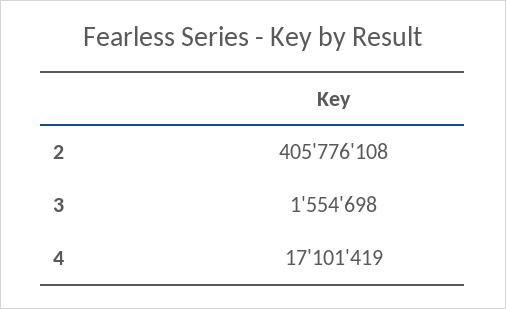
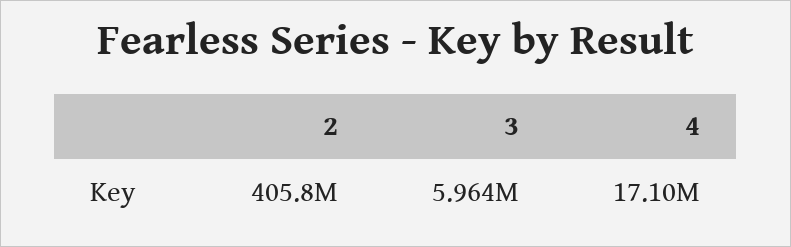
  {
    "2": 405776108,
-   "3": 1554698,
+   "3": 5964000,
    "4": 17101419
  }

